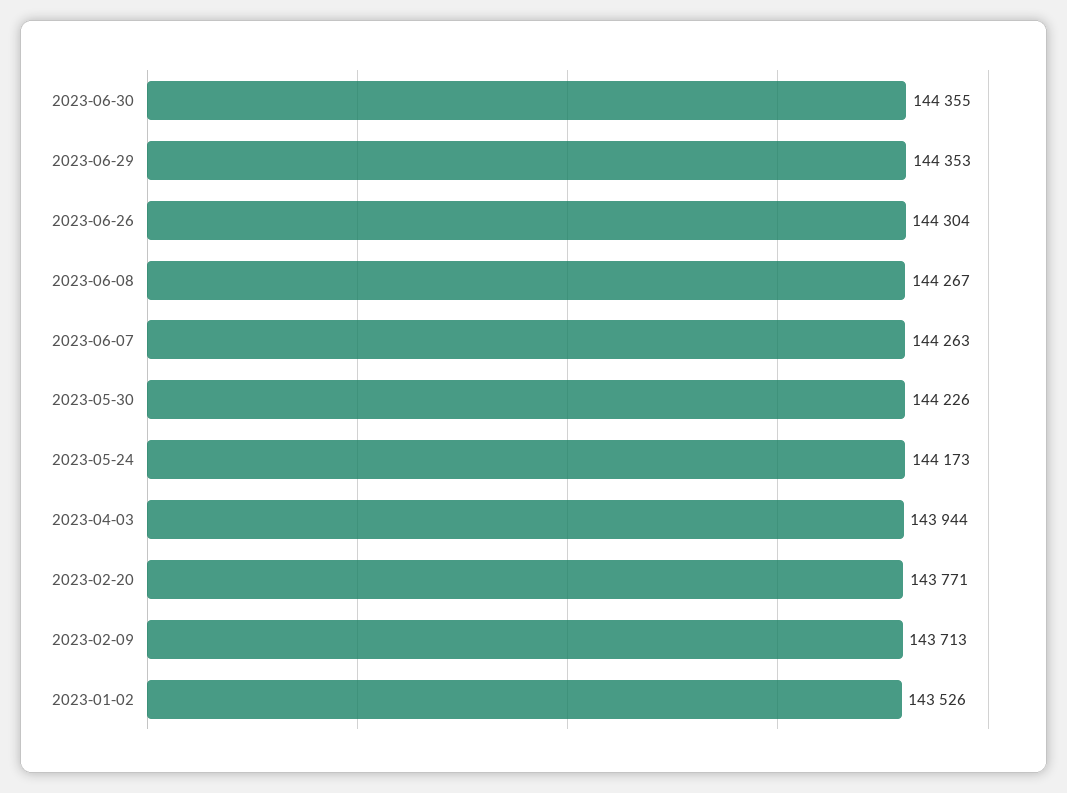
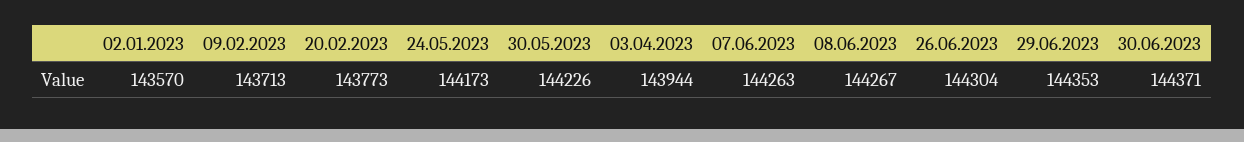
  {
-   "2023-06-30": 144355,
+   "2023-06-30": 144371,
    "2023-06-29": 144353,
    "2023-06-26": 144304,
    "2023-06-08": 144267,
    "2023-06-07": 144263,
    "2023-05-30": 144226,
    "2023-05-24": 144173,
    "2023-04-03": 143944,
-   "2023-02-20": 143771,
+   "2023-02-20": 143773,
    "2023-02-09": 143713,
-   "2023-01-02": 143526
+   "2023-01-02": 143570
  }

